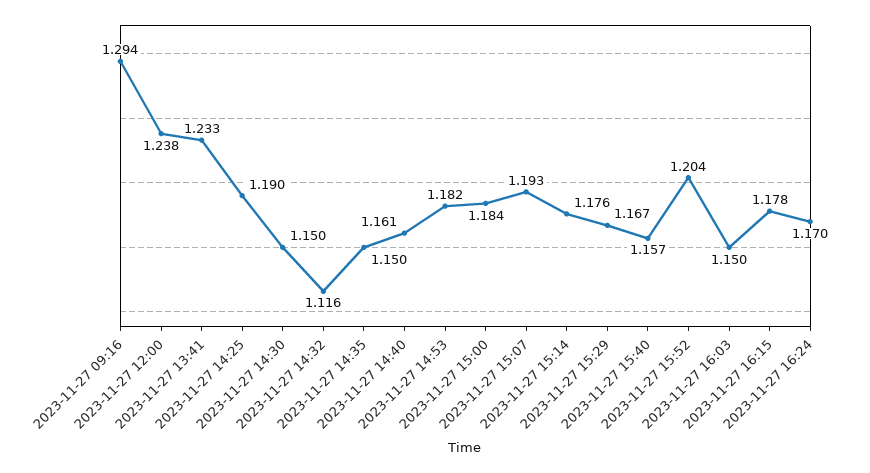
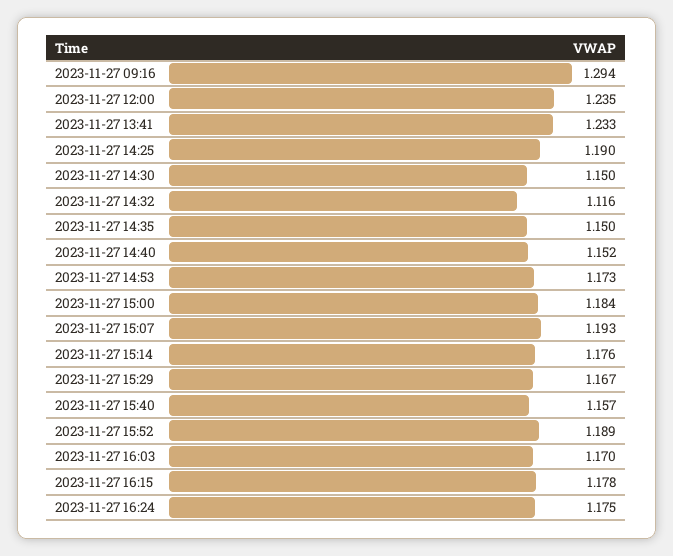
  {
    "2023-11-27 09:16": 1.294,
-   "2023-11-27 12:00": 1.238,
+   "2023-11-27 12:00": 1.235,
    "2023-11-27 13:41": 1.233,
    "2023-11-27 14:25": 1.19,
    "2023-11-27 14:30": 1.15,
    "2023-11-27 14:32": 1.116,
    "2023-11-27 14:35": 1.15,
-   "2023-11-27 14:40": 1.161,
+   "2023-11-27 14:40": 1.152,
-   "2023-11-27 14:53": 1.182,
+   "2023-11-27 14:53": 1.173,
    "2023-11-27 15:00": 1.184,
    "2023-11-27 15:07": 1.193,
    "2023-11-27 15:14": 1.176,
    "2023-11-27 15:29": 1.167,
    "2023-11-27 15:40": 1.157,
-   "2023-11-27 15:52": 1.204,
+   "2023-11-27 15:52": 1.189,
-   "2023-11-27 16:03": 1.15,
+   "2023-11-27 16:03": 1.17,
    "2023-11-27 16:15": 1.178,
-   "2023-11-27 16:24": 1.17
+   "2023-11-27 16:24": 1.175
  }

